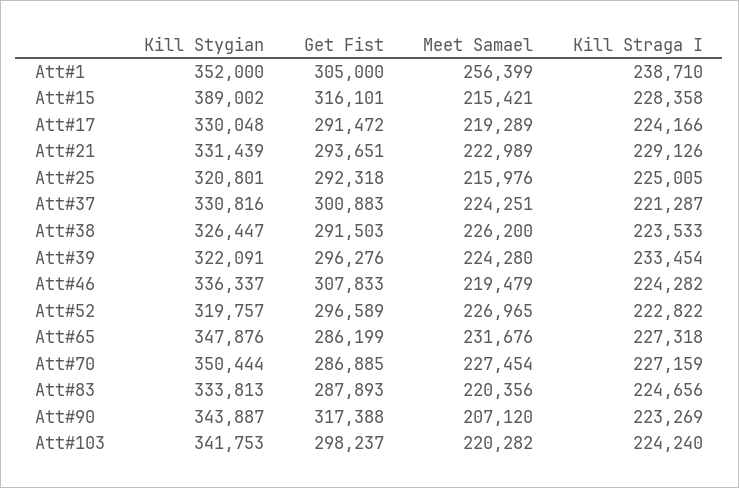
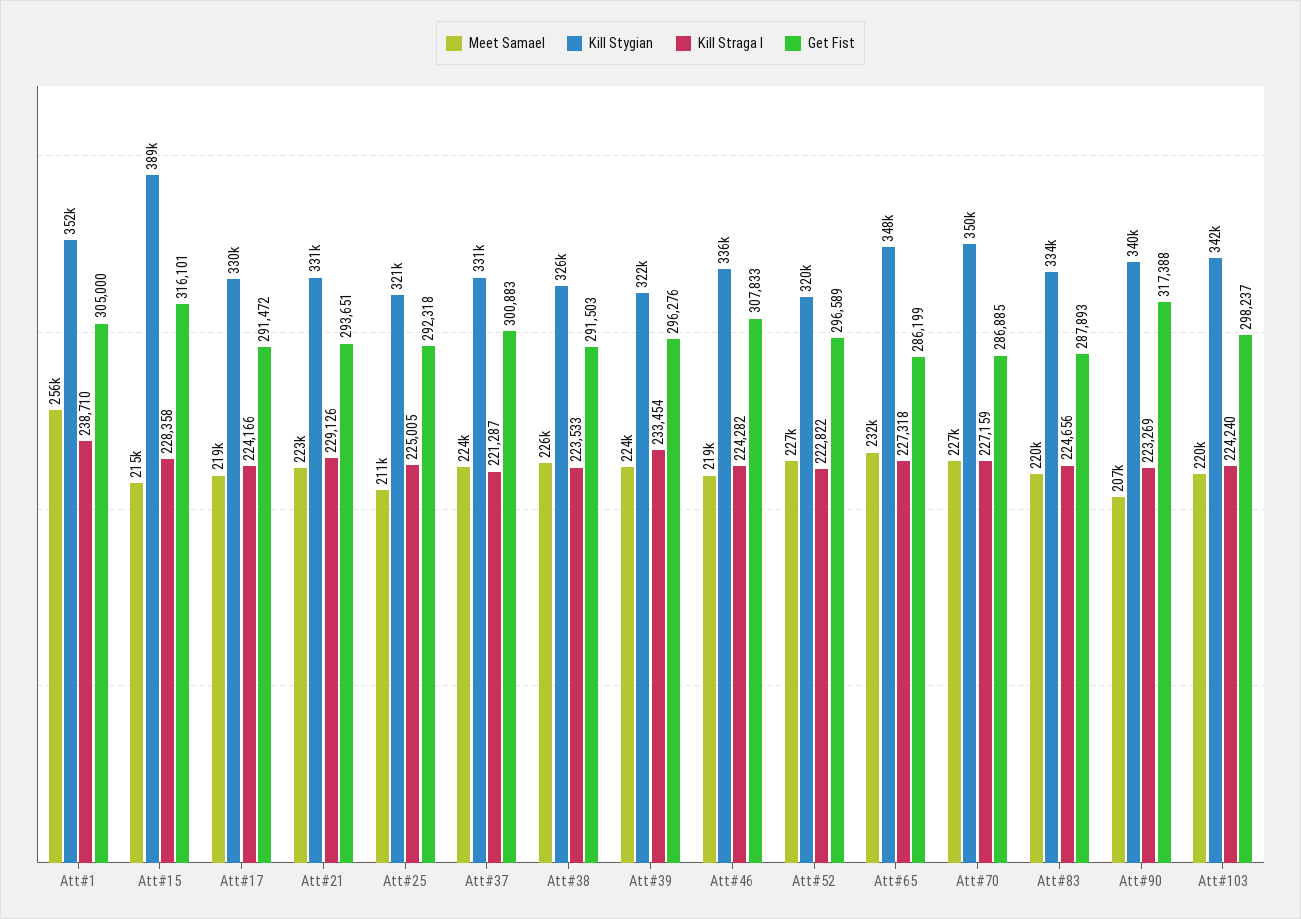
  {
    "Kill Stygian": {
      "Att#1": 352000,
      "Att#15": 389002,
      "Att#17": 330048,
      "Att#21": 331439,
      "Att#25": 320801,
      "Att#37": 330816,
      "Att#38": 326447,
      "Att#39": 322091,
      "Att#46": 336337,
      "Att#52": 319757,
      "Att#65": 347876,
      "Att#70": 350444,
      "Att#83": 333813,
-     "Att#90": 343887,
+     "Att#90": 340000,
      "Att#103": 341753
    },
    "Get Fist": {
      "Att#1": 305000,
      "Att#15": 316101,
      "Att#17": 291472,
      "Att#21": 293651,
      "Att#25": 292318,
      "Att#37": 300883,
      "Att#38": 291503,
      "Att#39": 296276,
      "Att#46": 307833,
      "Att#52": 296589,
      "Att#65": 286199,
      "Att#70": 286885,
      "Att#83": 287893,
      "Att#90": 317388,
      "Att#103": 298237
    },
    "Meet Samael": {
      "Att#1": 256399,
      "Att#15": 215421,
      "Att#17": 219289,
      "Att#21": 222989,
-     "Att#25": 215976,
+     "Att#25": 211000,
      "Att#37": 224251,
      "Att#38": 226200,
      "Att#39": 224280,
      "Att#46": 219479,
      "Att#52": 226965,
      "Att#65": 231676,
      "Att#70": 227454,
      "Att#83": 220356,
      "Att#90": 207120,
      "Att#103": 220282
    },
    "Kill Straga I": {
      "Att#1": 238710,
      "Att#15": 228358,
      "Att#17": 224166,
      "Att#21": 229126,
      "Att#25": 225005,
      "Att#37": 221287,
      "Att#38": 223533,
      "Att#39": 233454,
      "Att#46": 224282,
      "Att#52": 222822,
      "Att#65": 227318,
      "Att#70": 227159,
      "Att#83": 224656,
      "Att#90": 223269,
      "Att#103": 224240
    }
  }

